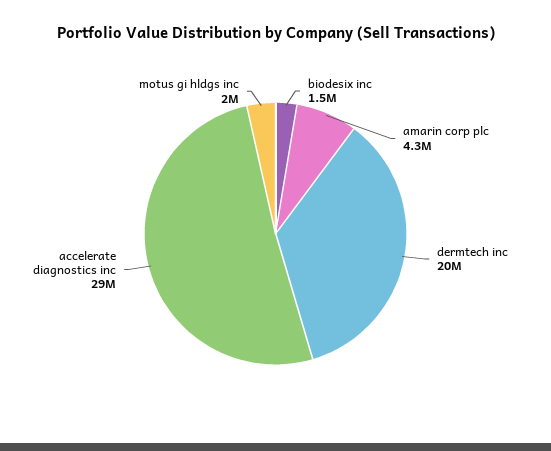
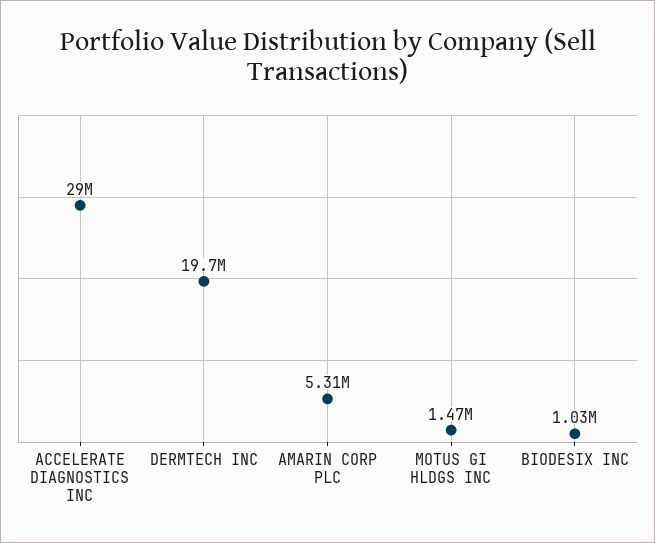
  {
-   "biodesix inc": 1500000,
+   "biodesix inc": 1030000,
-   "amarin corp plc": 4300000,
+   "amarin corp plc": 5310000,
    "dermtech inc": 19700000,
    "accelerate diagnostics inc": 29000000,
-   "motus gi hldgs inc": 2000000
+   "motus gi hldgs inc": 1470000
  }

